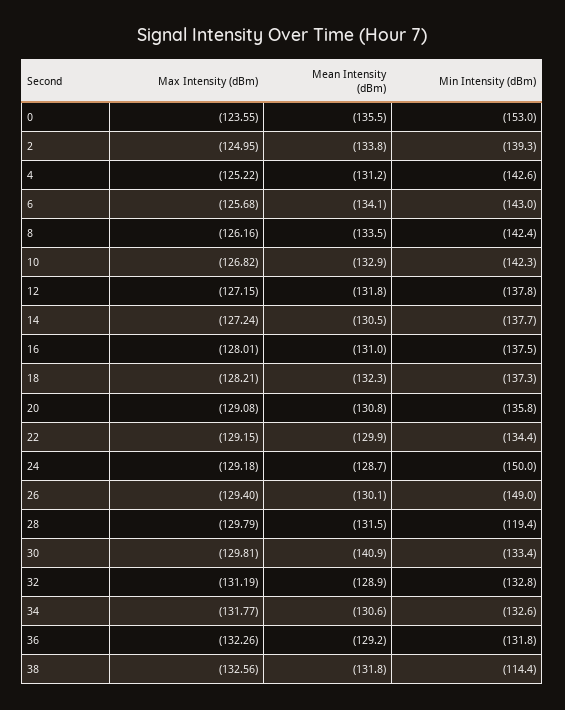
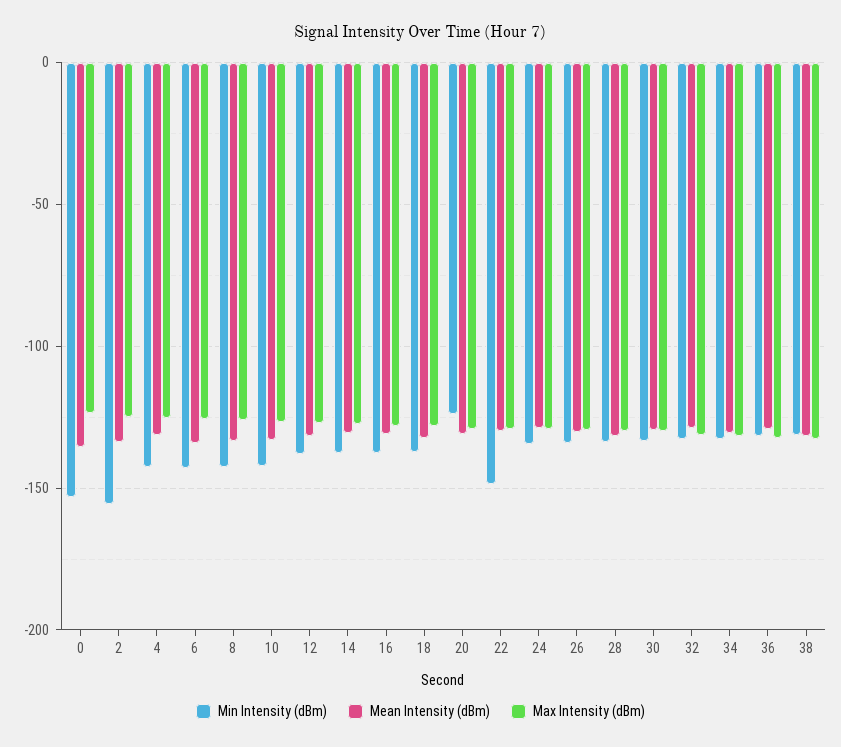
  {
    "Max Intensity (dBm)": {
      "0": -123.55,
      "2": -124.95,
      "4": -125.22,
      "6": -125.68,
      "8": -126.16,
      "10": -126.82,
      "12": -127.15,
      "14": -127.24,
      "16": -128.01,
      "18": -128.21,
      "20": -129.08,
      "22": -129.15,
      "24": -129.18,
      "26": -129.4,
      "28": -129.79,
      "30": -129.81,
      "32": -131.19,
      "34": -131.77,
      "36": -132.26,
      "38": -132.56
    },
    "Mean Intensity (dBm)": {
      "0": -135.5,
      "2": -133.8,
      "4": -131.2,
      "6": -134.1,
      "8": -133.5,
      "10": -132.9,
      "12": -131.8,
      "14": -130.5,
      "16": -131,
      "18": -132.3,
      "20": -130.8,
      "22": -129.9,
      "24": -128.7,
      "26": -130.1,
      "28": -131.5,
-     "30": -140.9,
+     "30": -130,
      "32": -128.9,
      "34": -130.6,
      "36": -129.2,
      "38": -131.8
    },
    "Min Intensity (dBm)": {
      "0": -153,
-     "2": -139.3,
+     "2": -155,
      "4": -142.6,
      "6": -143,
      "8": -142.4,
      "10": -142.3,
      "12": -137.8,
      "14": -137.7,
      "16": -137.5,
      "18": -137.3,
-     "20": -135.8,
+     "20": -125,
-     "22": -134.4,
+     "22": -150,
-     "24": -150,
+     "24": -135,
-     "26": -149,
+     "26": -135,
-     "28": -119.4,
+     "28": -135,
      "30": -133.4,
      "32": -132.8,
      "34": -132.6,
      "36": -131.8,
-     "38": -114.4
+     "38": -130
    }
  }

